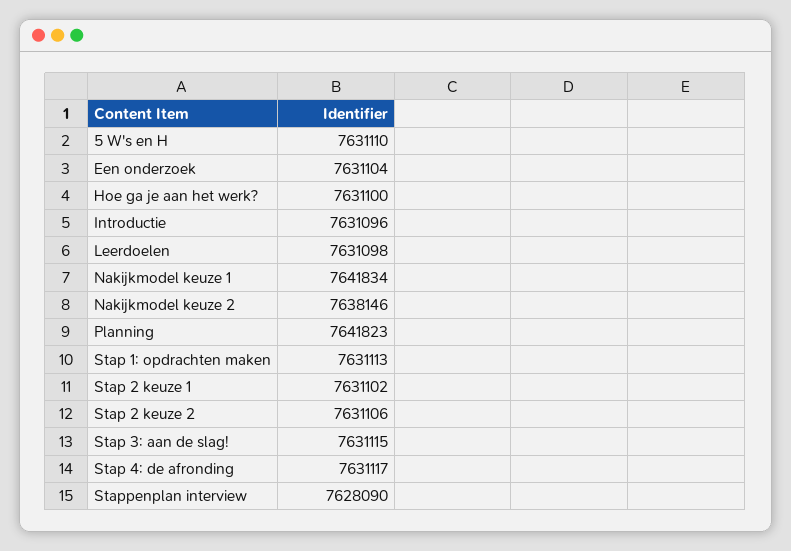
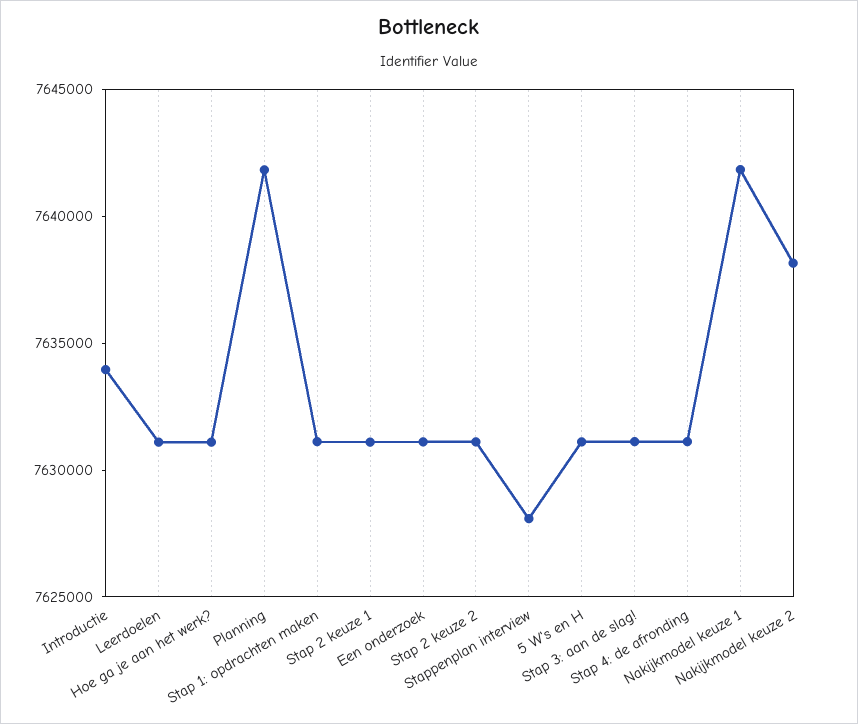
  {
    "5 W's en H": 7631110,
    "Een onderzoek": 7631104,
    "Hoe ga je aan het werk?": 7631100,
-   "Introductie": 7631096,
+   "Introductie": 7634000,
    "Leerdoelen": 7631098,
    "Nakijkmodel keuze 1": 7641834,
    "Nakijkmodel keuze 2": 7638146,
    "Planning": 7641823,
    "Stap 1: opdrachten maken": 7631113,
    "Stap 2 keuze 1": 7631102,
    "Stap 2 keuze 2": 7631106,
    "Stap 3: aan de slag!": 7631115,
    "Stap 4: de afronding": 7631117,
    "Stappenplan interview": 7628090
  }

